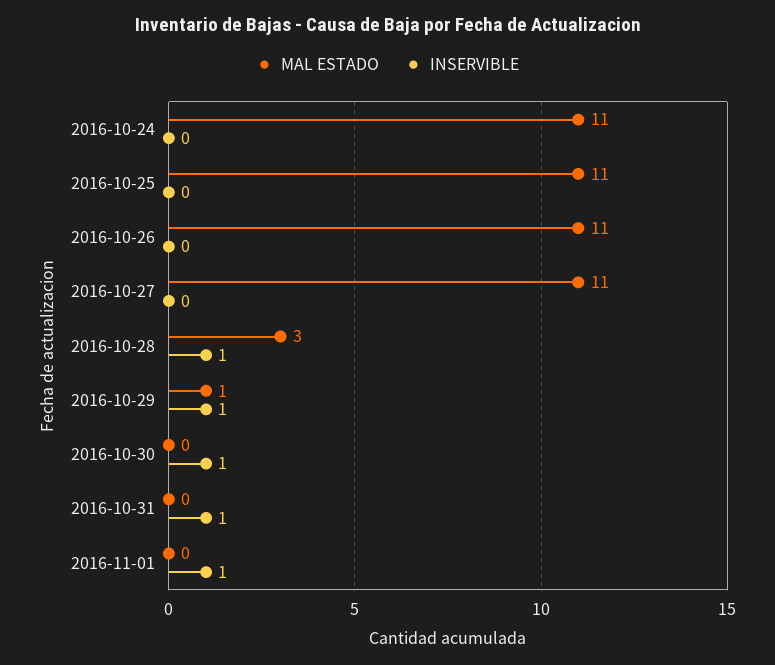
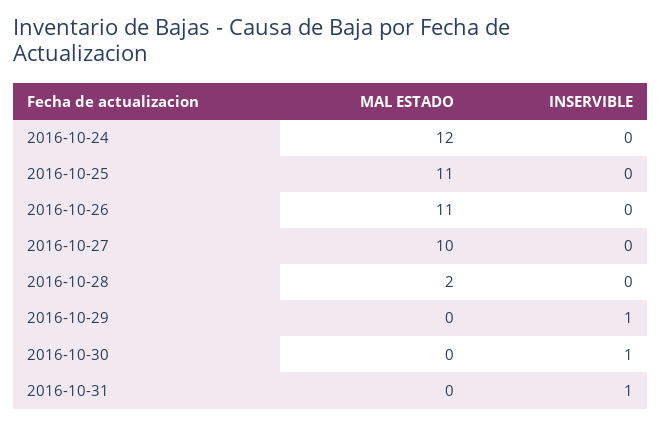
  {
    "MAL ESTADO": {
-     "2016-10-24": 11,
+     "2016-10-24": 12,
      "2016-10-25": 11,
      "2016-10-26": 11,
-     "2016-10-27": 11,
+     "2016-10-27": 10,
-     "2016-10-28": 3,
+     "2016-10-28": 2,
-     "2016-10-29": 1,
+     "2016-10-29": 0,
      "2016-10-30": 0,
-     "2016-10-31": 0,
+     "2016-10-31": 0
-     "2016-11-01": 0
    },
    "INSERVIBLE": {
      "2016-10-24": 0,
      "2016-10-25": 0,
      "2016-10-26": 0,
      "2016-10-27": 0,
-     "2016-10-28": 1,
+     "2016-10-28": 0,
      "2016-10-29": 1,
      "2016-10-30": 1,
-     "2016-10-31": 1,
+     "2016-10-31": 1
-     "2016-11-01": 1
    }
  }

